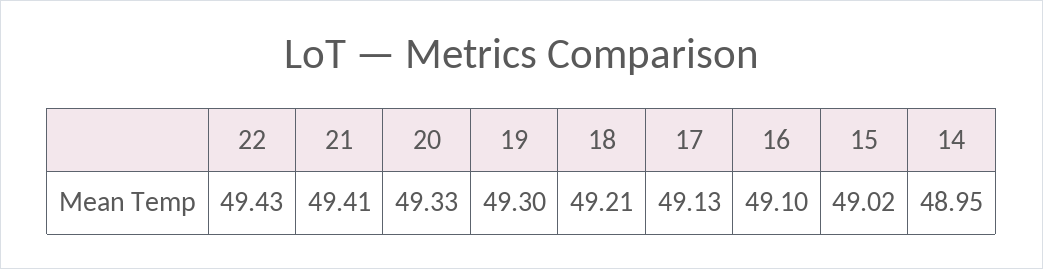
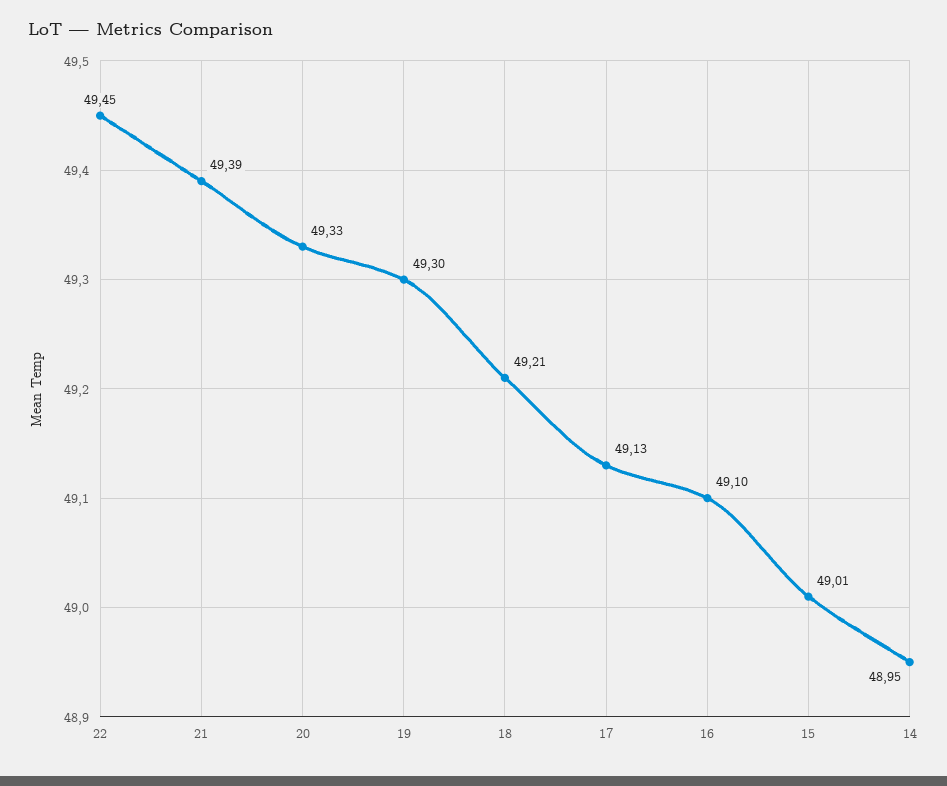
  {
-   "22": 49.43,
+   "22": 49.45,
-   "21": 49.41,
+   "21": 49.39,
    "20": 49.33,
    "19": 49.3,
    "18": 49.21,
    "17": 49.13,
    "16": 49.1,
-   "15": 49.02,
+   "15": 49.01,
    "14": 48.95
  }

